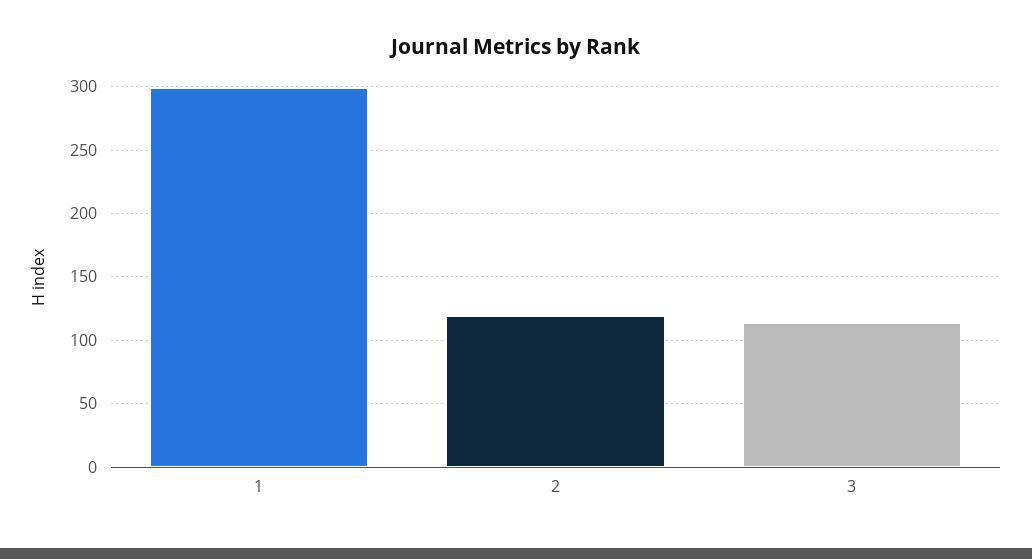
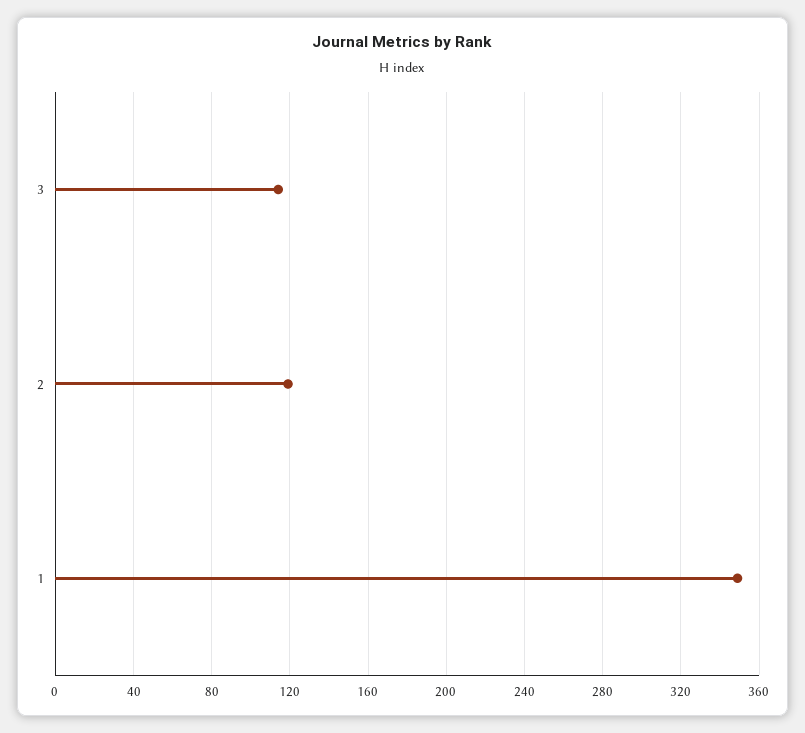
  {
-   "1": 300,
+   "1": 350,
    "2": 120,
    "3": 115
  }

